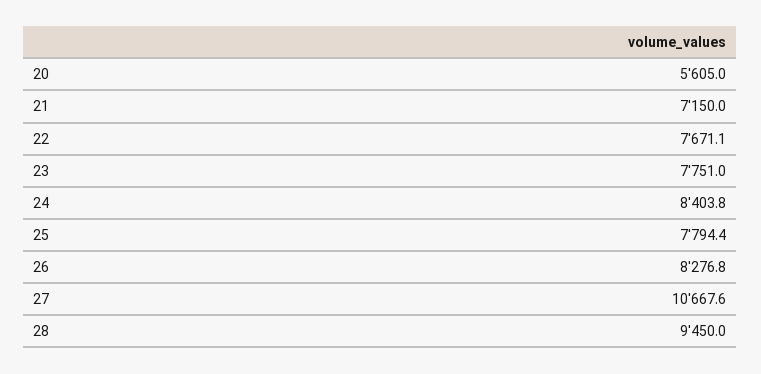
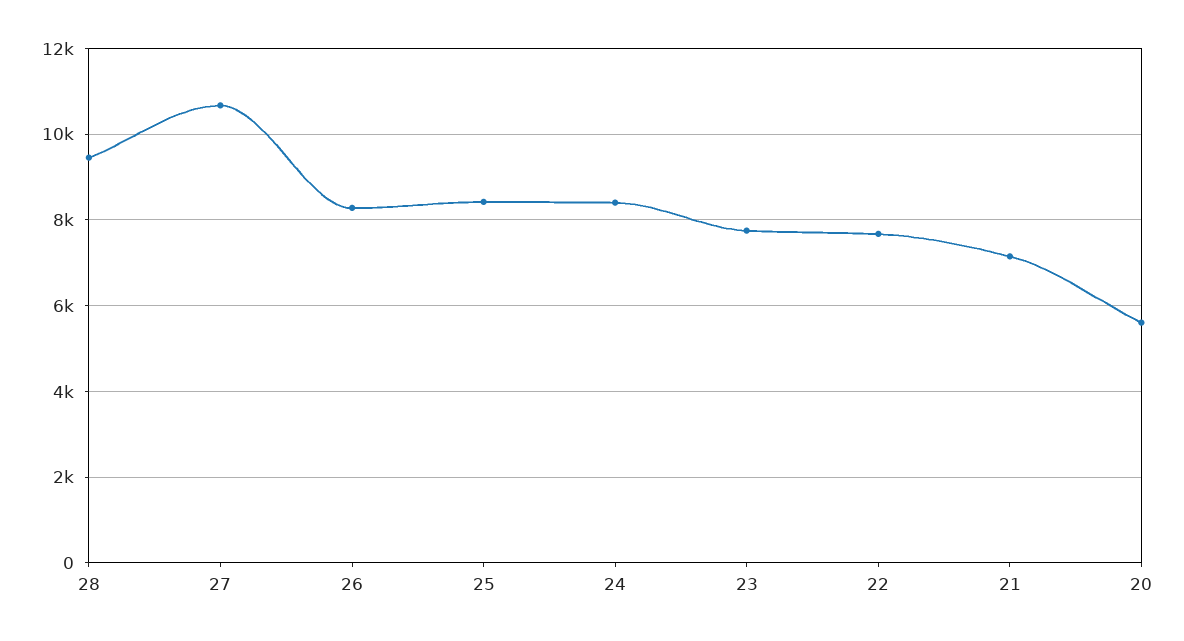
  {
    "20": 5605,
    "21": 7150,
    "22": 7671.1,
    "23": 7751,
    "24": 8403.8,
-   "25": 7794.4,
+   "25": 8400,
    "26": 8276.8,
    "27": 10667.6,
    "28": 9450
  }

